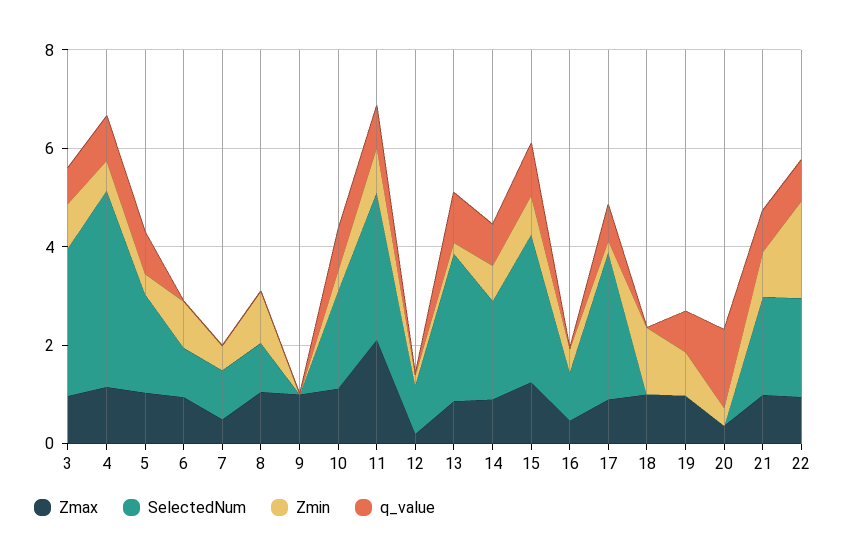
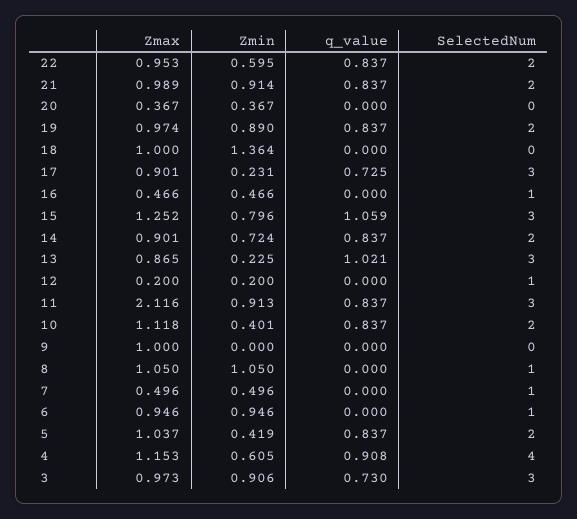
  {
    "Zmax": {
      "3": 0.973,
      "4": 1.153,
      "5": 1.037,
      "6": 0.946,
      "7": 0.496,
      "8": 1.05,
      "9": 1,
      "10": 1.118,
      "11": 2.116,
      "12": 0.2,
      "13": 0.865,
      "14": 0.901,
      "15": 1.252,
      "16": 0.466,
      "17": 0.901,
      "18": 1,
      "19": 0.974,
      "20": 0.367,
      "21": 0.989,
      "22": 0.953
    },
    "SelectedNum": {
      "3": 3,
      "4": 4,
      "5": 2,
      "6": 1,
      "7": 1,
      "8": 1,
      "9": 0,
      "10": 2,
      "11": 3,
      "12": 1,
      "13": 3,
      "14": 2,
      "15": 3,
      "16": 1,
      "17": 3,
      "18": 0,
-     "19": 0,
+     "19": 2,
      "20": 0,
      "21": 2,
      "22": 2
    },
    "Zmin": {
      "3": 0.906,
      "4": 0.605,
      "5": 0.419,
      "6": 0.946,
      "7": 0.496,
      "8": 1.05,
      "9": 0,
      "10": 0.401,
      "11": 0.913,
      "12": 0.2,
      "13": 0.225,
      "14": 0.724,
      "15": 0.796,
      "16": 0.466,
      "17": 0.231,
      "18": 1.364,
      "19": 0.89,
      "20": 0.367,
      "21": 0.914,
-     "22": 2
+     "22": 0.595
    },
    "q_value": {
      "3": 0.73,
      "4": 0.908,
      "5": 0.837,
      "6": 0,
      "7": 0,
      "8": 0,
      "9": 0,
      "10": 0.837,
      "11": 0.837,
      "12": 0,
      "13": 1.021,
      "14": 0.837,
      "15": 1.059,
      "16": 0,
      "17": 0.725,
      "18": 0,
      "19": 0.837,
-     "20": 1.5,
+     "20": 0,
      "21": 0.837,
      "22": 0.837
    }
  }

